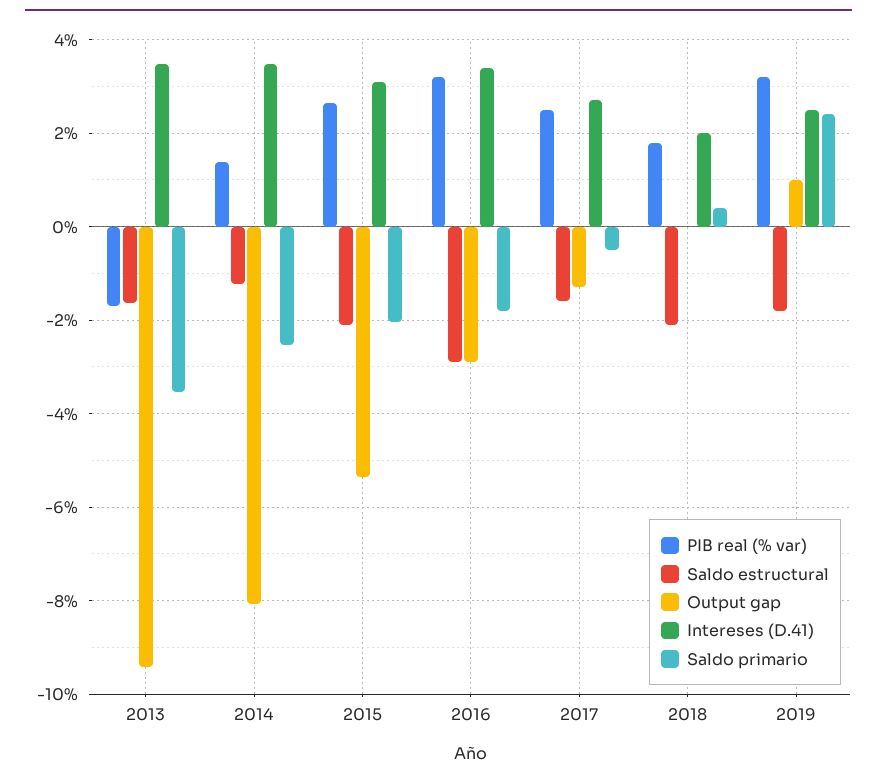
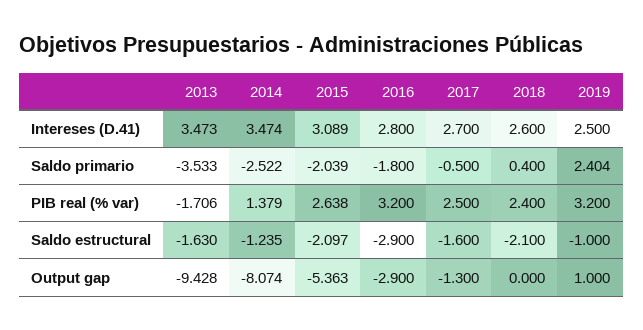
  {
    "PIB real (% var)": {
      "2013": -1.706,
      "2014": 1.379,
      "2015": 2.638,
      "2016": 3.2,
      "2017": 2.5,
-     "2018": 1.8,
+     "2018": 2.4,
      "2019": 3.2
    },
    "Saldo estructural": {
      "2013": -1.63,
      "2014": -1.235,
      "2015": -2.097,
      "2016": -2.9,
      "2017": -1.6,
      "2018": -2.1,
-     "2019": -1.8
+     "2019": -1
    },
    "Output gap": {
      "2013": -9.428,
      "2014": -8.074,
      "2015": -5.363,
      "2016": -2.9,
      "2017": -1.3,
      "2018": 0,
      "2019": 1
    },
    "Intereses (D.41)": {
      "2013": 3.473,
      "2014": 3.474,
      "2015": 3.089,
-     "2016": 3.4,
+     "2016": 2.8,
      "2017": 2.7,
-     "2018": 2,
+     "2018": 2.6,
      "2019": 2.5
    },
    "Saldo primario": {
      "2013": -3.533,
      "2014": -2.522,
      "2015": -2.039,
      "2016": -1.8,
      "2017": -0.5,
      "2018": 0.4,
      "2019": 2.404
    }
  }

